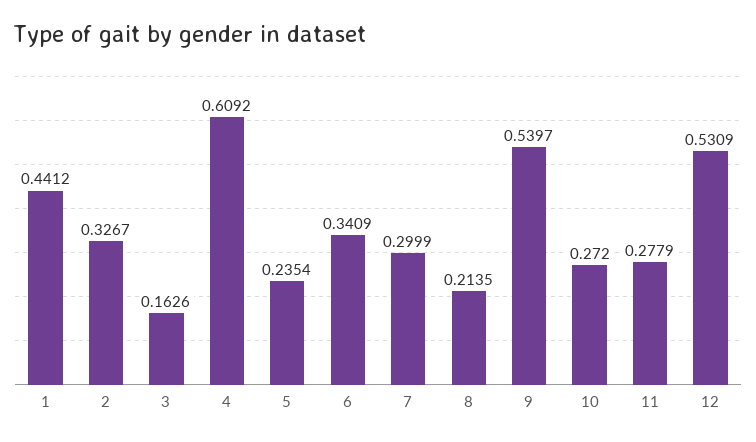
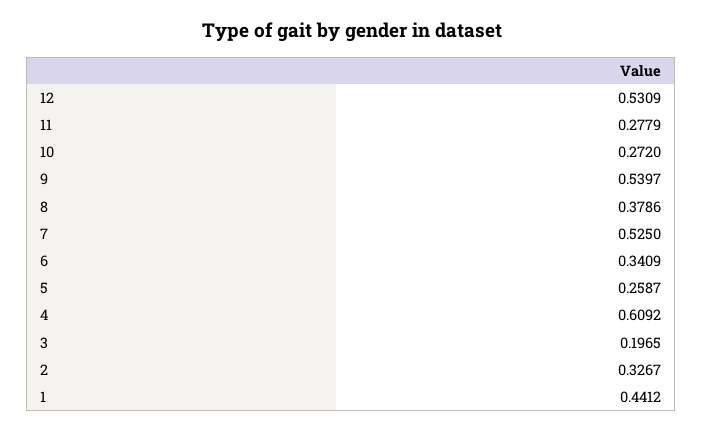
  {
    "1": 0.4412,
    "2": 0.3267,
-   "3": 0.1626,
+   "3": 0.1965,
    "4": 0.6092,
-   "5": 0.2354,
+   "5": 0.2587,
    "6": 0.3409,
-   "7": 0.2999,
+   "7": 0.525,
-   "8": 0.2135,
+   "8": 0.3786,
    "9": 0.5397,
    "10": 0.272,
    "11": 0.2779,
    "12": 0.5309
  }

